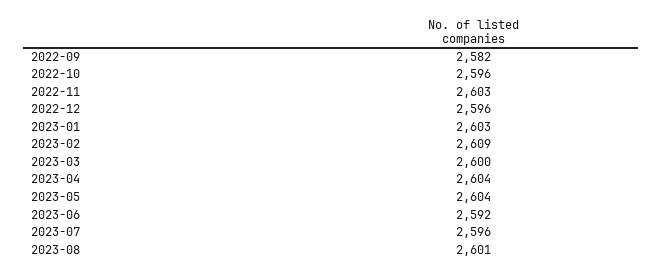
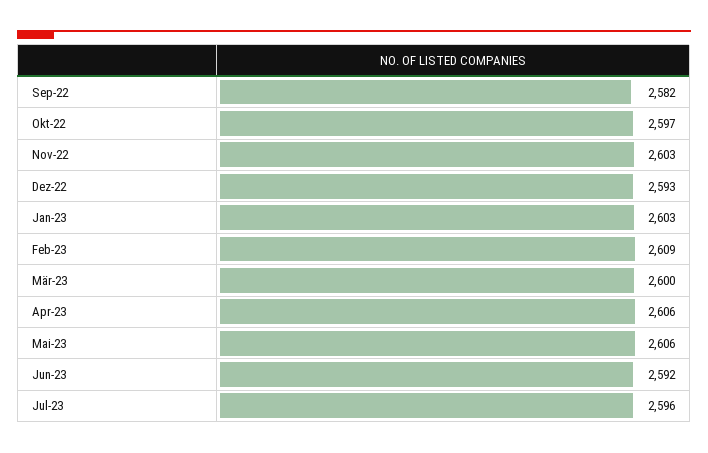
  {
    "2022-09": 2582,
-   "2022-10": 2596,
+   "2022-10": 2597,
    "2022-11": 2603,
-   "2022-12": 2596,
+   "2022-12": 2593,
    "2023-01": 2603,
    "2023-02": 2609,
    "2023-03": 2600,
-   "2023-04": 2604,
+   "2023-04": 2606,
-   "2023-05": 2604,
+   "2023-05": 2606,
    "2023-06": 2592,
-   "2023-07": 2596,
+   "2023-07": 2596
-   "2023-08": 2601
  }

